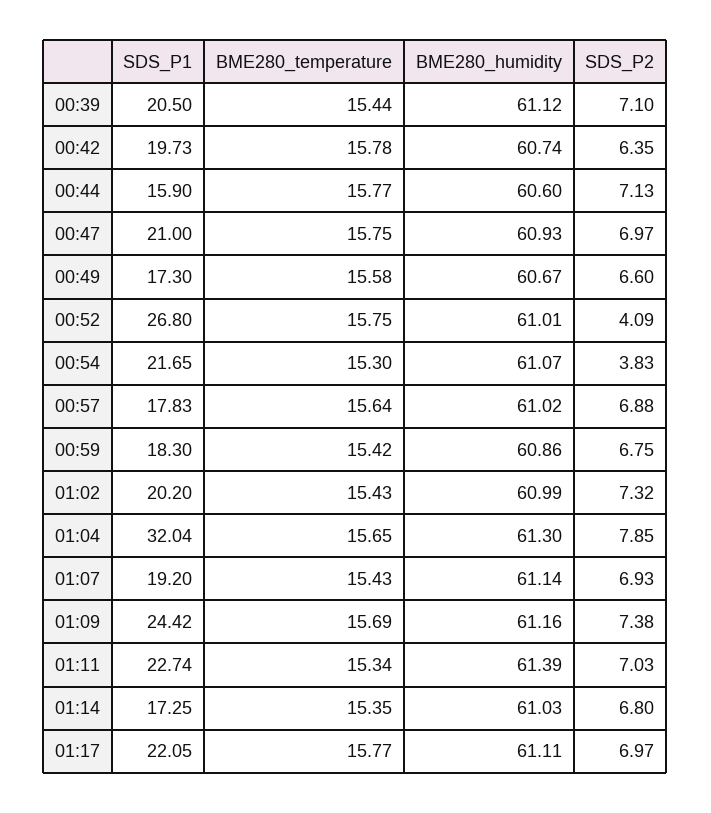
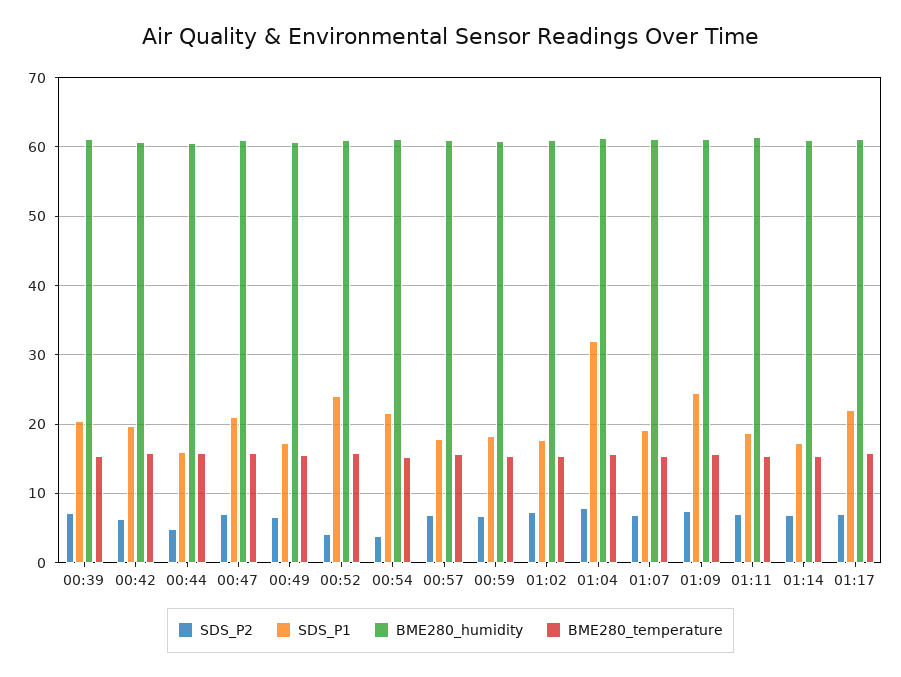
  {
    "SDS_P1": {
      "00:39": 20.5,
      "00:42": 19.73,
      "00:44": 15.9,
      "00:47": 21,
      "00:49": 17.3,
-     "00:52": 26.8,
+     "00:52": 24,
      "00:54": 21.65,
      "00:57": 17.83,
      "00:59": 18.3,
-     "01:02": 20.2,
+     "01:02": 18,
      "01:04": 32.04,
      "01:07": 19.2,
      "01:09": 24.42,
-     "01:11": 22.74,
+     "01:11": 19,
      "01:14": 17.25,
      "01:17": 22.05
    },
    "BME280_temperature": {
      "00:39": 15.44,
      "00:42": 15.78,
      "00:44": 15.77,
      "00:47": 15.75,
      "00:49": 15.58,
      "00:52": 15.75,
      "00:54": 15.3,
      "00:57": 15.64,
      "00:59": 15.42,
      "01:02": 15.43,
      "01:04": 15.65,
      "01:07": 15.43,
      "01:09": 15.69,
      "01:11": 15.34,
      "01:14": 15.35,
      "01:17": 15.77
    },
    "BME280_humidity": {
      "00:39": 61.12,
      "00:42": 60.74,
      "00:44": 60.6,
      "00:47": 60.93,
      "00:49": 60.67,
      "00:52": 61.01,
      "00:54": 61.07,
      "00:57": 61.02,
      "00:59": 60.86,
      "01:02": 60.99,
      "01:04": 61.3,
      "01:07": 61.14,
      "01:09": 61.16,
      "01:11": 61.39,
      "01:14": 61.03,
      "01:17": 61.11
    },
    "SDS_P2": {
      "00:39": 7.1,
      "00:42": 6.35,
-     "00:44": 7.13,
+     "00:44": 5,
      "00:47": 6.97,
      "00:49": 6.6,
      "00:52": 4.09,
      "00:54": 3.83,
      "00:57": 6.88,
      "00:59": 6.75,
      "01:02": 7.32,
      "01:04": 7.85,
      "01:07": 6.93,
      "01:09": 7.38,
      "01:11": 7.03,
      "01:14": 6.8,
      "01:17": 6.97
    }
  }

